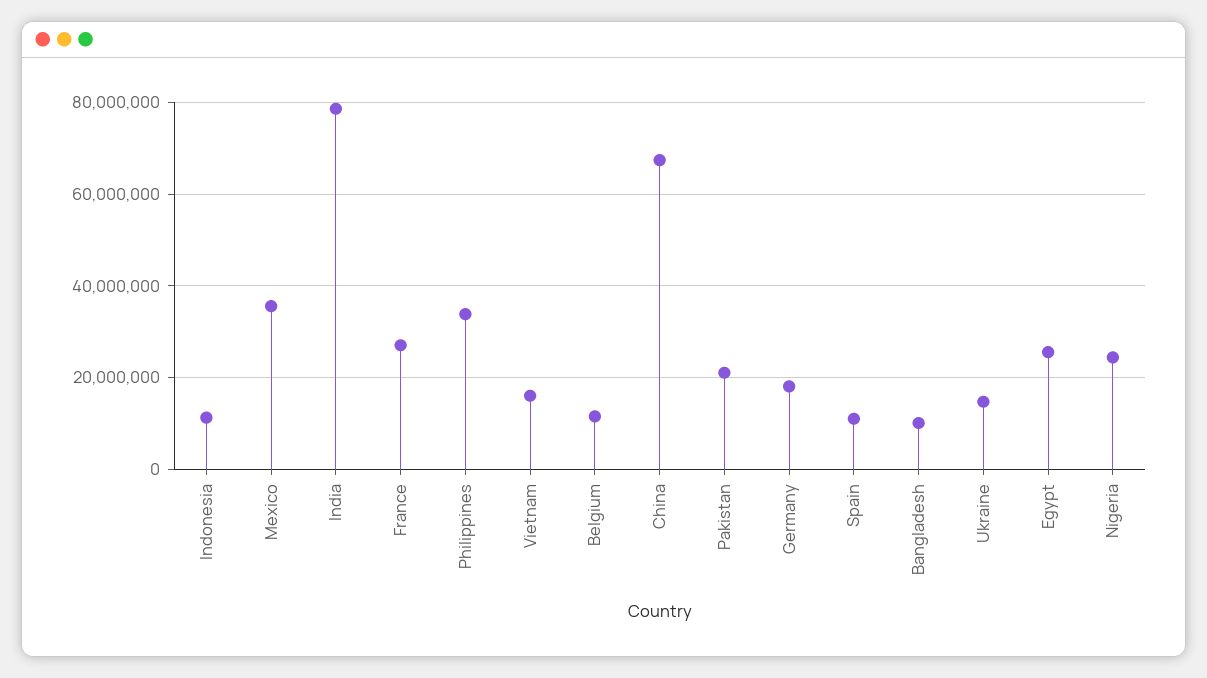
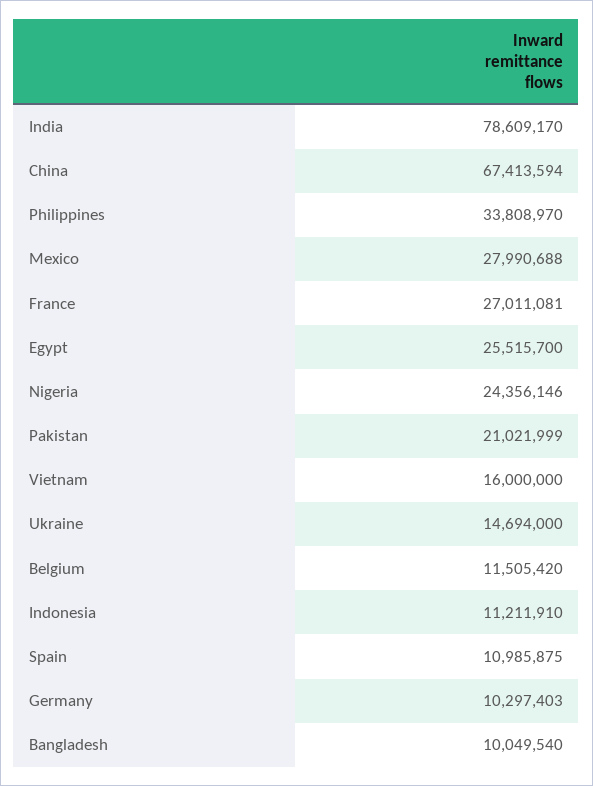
  {
    "Indonesia": 11211910,
-   "Mexico": 36000000,
+   "Mexico": 27990688,
    "India": 78609170,
    "France": 27011081,
    "Philippines": 33808970,
    "Vietnam": 16000000,
    "Belgium": 11505420,
    "China": 67413594,
    "Pakistan": 21021999,
-   "Germany": 18000000,
+   "Germany": 10297403,
    "Spain": 10985875,
    "Bangladesh": 10049540,
    "Ukraine": 14694000,
    "Egypt": 25515700,
    "Nigeria": 24356146
  }

